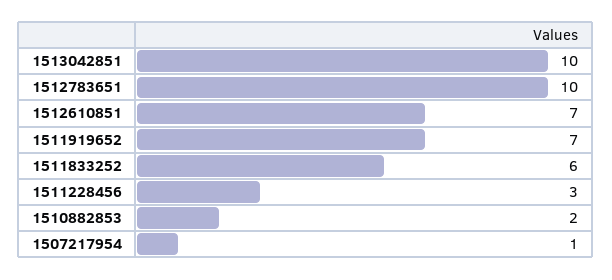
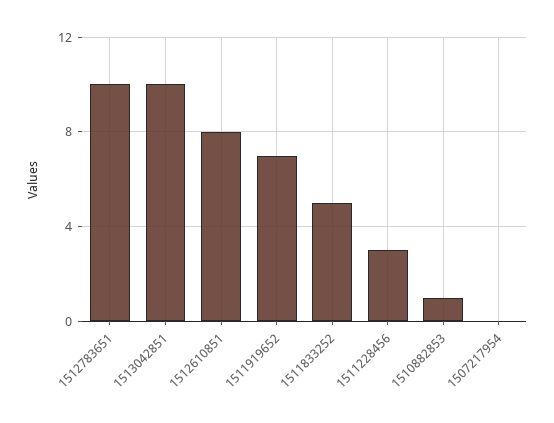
  {
    "1513042851": 10,
    "1512783651": 10,
-   "1512610851": 7,
+   "1512610851": 8,
    "1511919652": 7,
-   "1511833252": 6,
+   "1511833252": 5,
    "1511228456": 3,
-   "1510882853": 2,
+   "1510882853": 1,
-   "1507217954": 1
+   "1507217954": 0
  }

